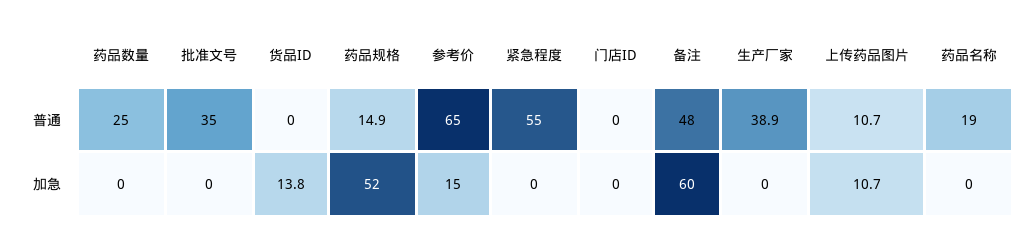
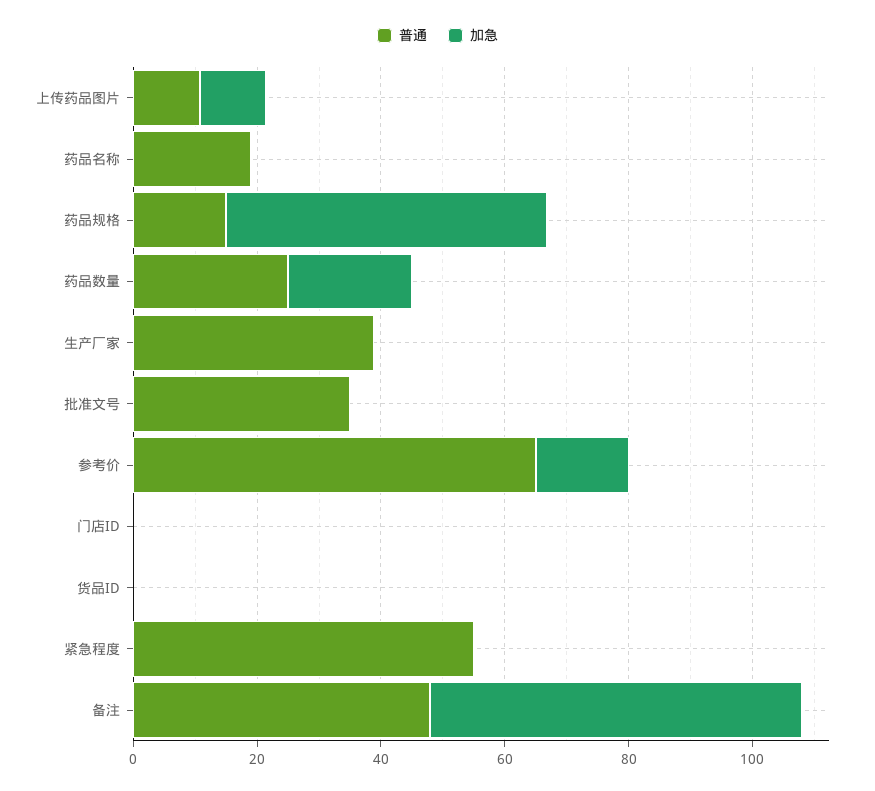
  {
    "普通": {
      "药品数量": 25,
      "批准文号": 35,
      "货品ID": 0,
      "药品规格": 14.9,
      "参考价": 65,
      "紧急程度": 55,
      "门店ID": 0,
      "备注": 48,
      "生产厂家": 38.9,
      "上传药品图片": 10.7,
      "药品名称": 19
    },
    "加急": {
-     "药品数量": 0,
+     "药品数量": 20,
      "批准文号": 0,
-     "货品ID": 13.8,
+     "货品ID": 0,
      "药品规格": 52,
      "参考价": 15,
      "紧急程度": 0,
      "门店ID": 0,
      "备注": 60,
      "生产厂家": 0,
      "上传药品图片": 10.7,
      "药品名称": 0
    }
  }

